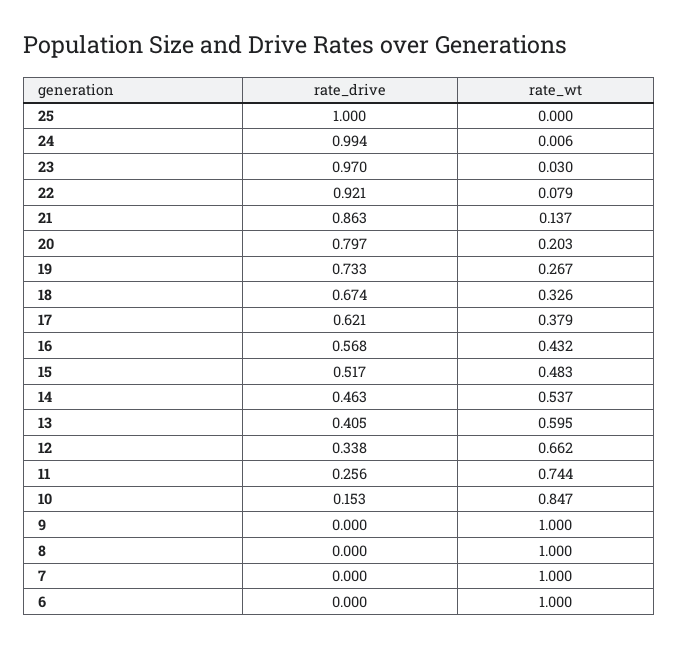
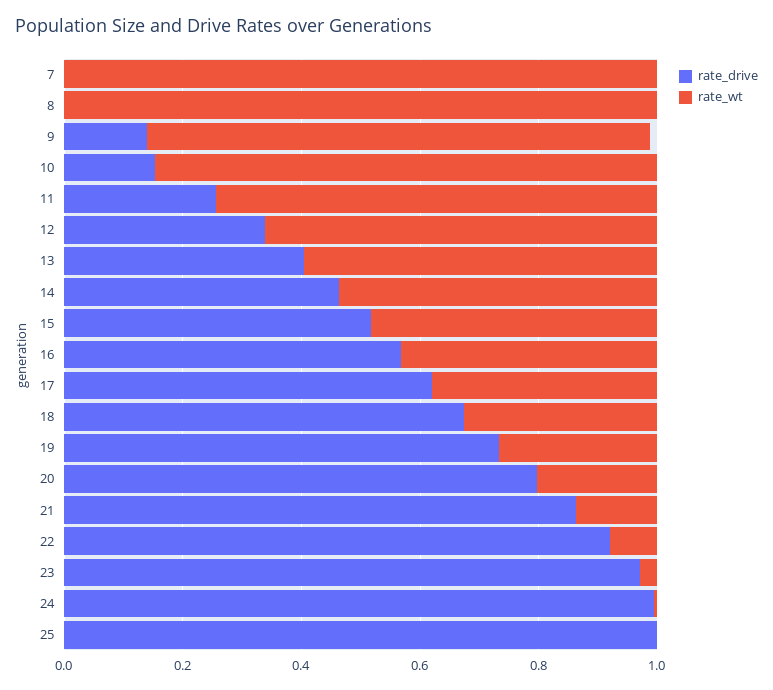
  {
    "rate_drive": {
      "25": 1,
      "24": 0.994,
      "23": 0.97,
      "22": 0.921,
      "21": 0.863,
      "20": 0.797,
      "19": 0.733,
      "18": 0.674,
      "17": 0.621,
      "16": 0.568,
      "15": 0.517,
      "14": 0.463,
      "13": 0.405,
      "12": 0.338,
      "11": 0.256,
      "10": 0.153,
-     "9": 0,
+     "9": 0.15,
      "8": 0,
-     "7": 0,
+     "7": 0
-     "6": 0
    },
    "rate_wt": {
      "25": 0,
      "24": 0.006,
      "23": 0.03,
      "22": 0.079,
      "21": 0.137,
      "20": 0.203,
      "19": 0.267,
      "18": 0.326,
      "17": 0.379,
      "16": 0.432,
      "15": 0.483,
      "14": 0.537,
      "13": 0.595,
      "12": 0.662,
      "11": 0.744,
      "10": 0.847,
-     "9": 1,
+     "9": 0.85,
      "8": 1,
-     "7": 1,
+     "7": 1
-     "6": 1
    }
  }

